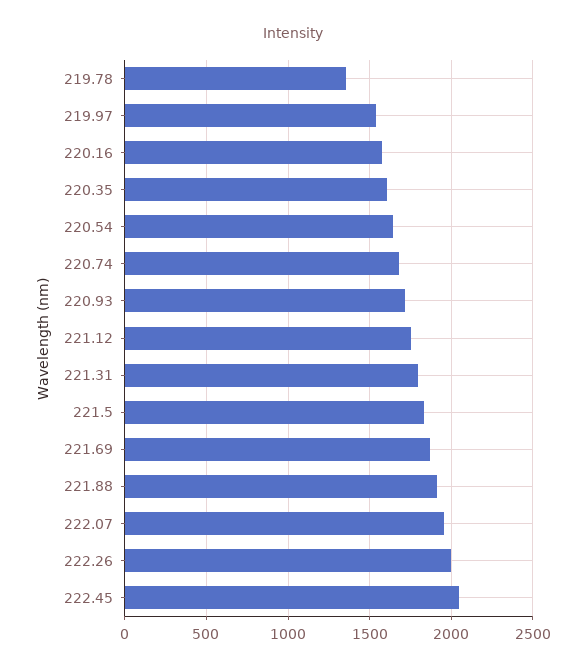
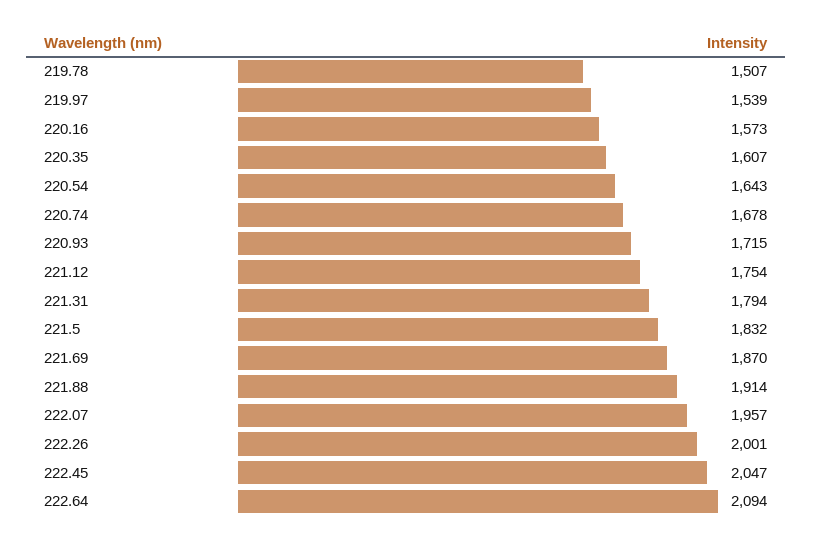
  {
-   "219.78": 1350,
+   "219.78": 1507,
    "219.97": 1539,
    "220.16": 1573,
    "220.35": 1607,
    "220.54": 1643,
    "220.74": 1678,
    "220.93": 1715,
    "221.12": 1754,
    "221.31": 1794,
    "221.5": 1832,
    "221.69": 1870,
    "221.88": 1914,
    "222.07": 1957,
    "222.26": 2001,
-   "222.45": 2047
+   "222.45": 2047,
+   "222.64": 2094
  }

